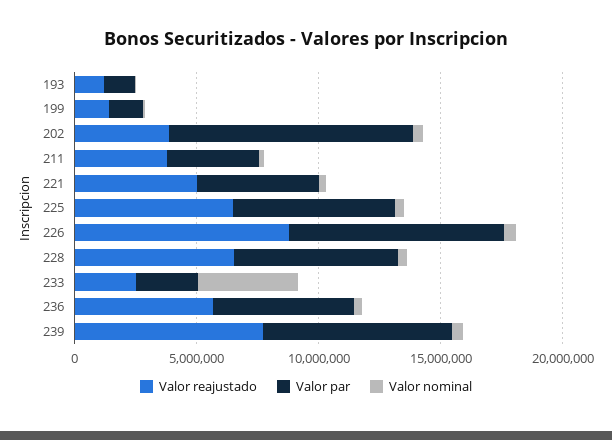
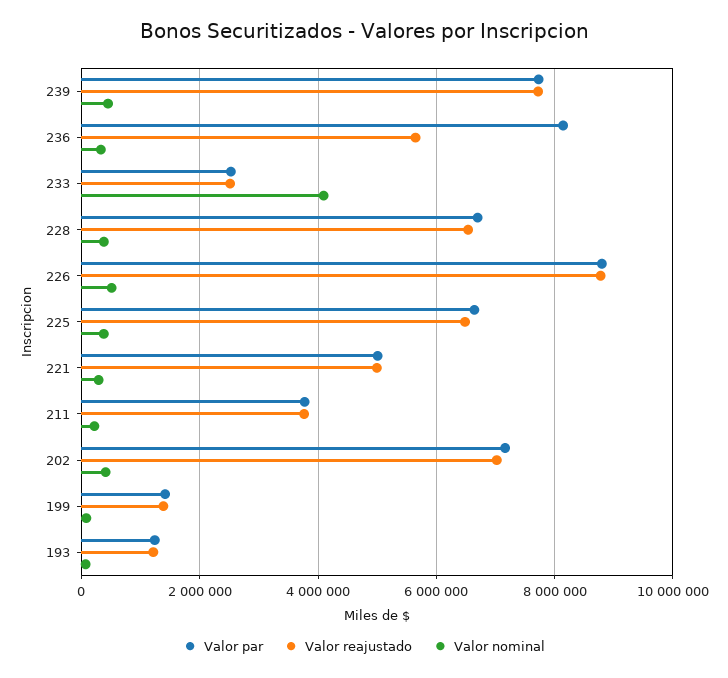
  {
    "Valor reajustado": {
      "193": 1200000,
      "199": 1400000,
-     "202": 4000000,
+     "202": 7000000,
      "211": 3800000,
      "221": 5000000,
      "225": 6400000,
      "226": 8800000,
      "228": 6600000,
      "233": 2600000,
      "236": 5600000,
      "239": 7800000
    },
    "Valor par": {
      "193": 1200000,
      "199": 1400000,
-     "202": 10000000,
+     "202": 7200000,
      "211": 3800000,
      "221": 5000000,
      "225": 6600000,
      "226": 8800000,
      "228": 6600000,
      "233": 2600000,
-     "236": 6000000,
+     "236": 8200000,
      "239": 7800000
    },
    "Valor nominal": {
      "193": 0,
      "199": 0,
      "202": 400000,
      "211": 200000,
      "221": 200000,
      "225": 400000,
      "226": 600000,
      "228": 400000,
      "233": 4000000,
      "236": 400000,
      "239": 400000
    }
  }

